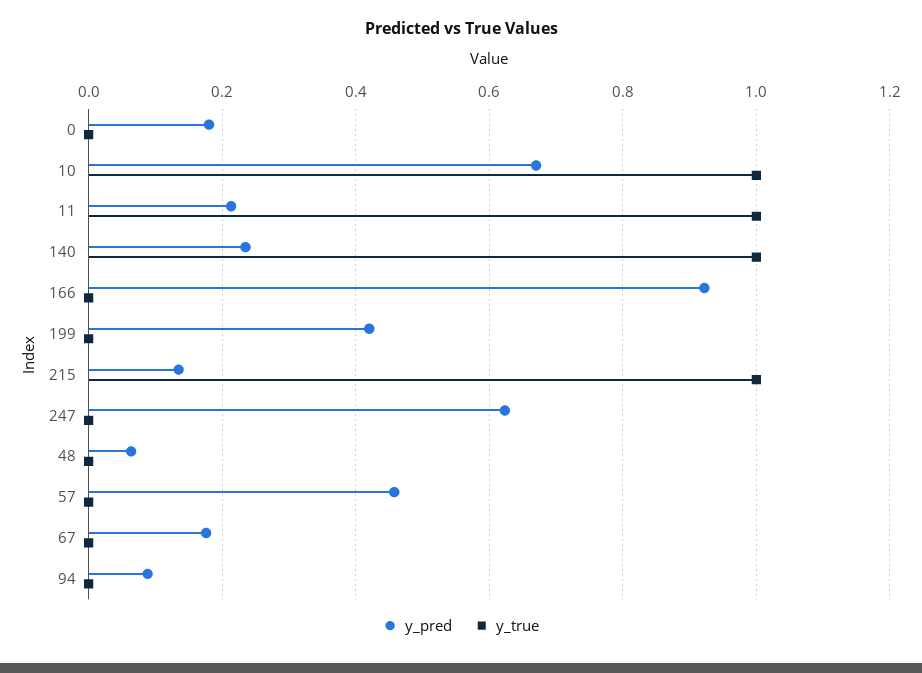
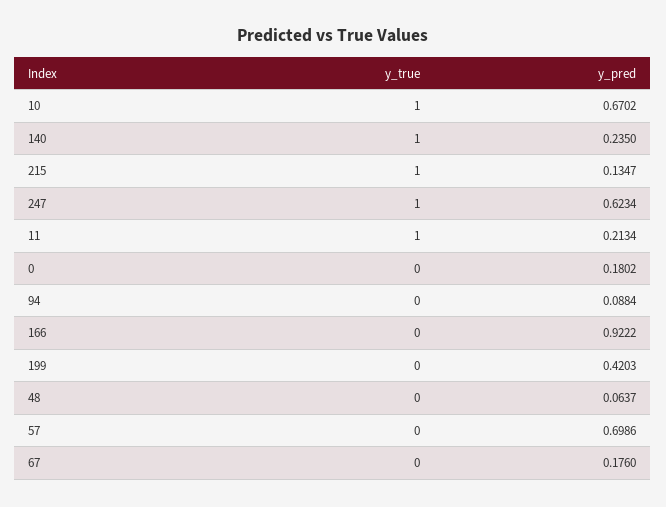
  {
    "y_pred": {
      "0": 0.1802,
      "10": 0.6702,
      "11": 0.2134,
      "140": 0.235,
      "166": 0.9222,
      "199": 0.4203,
      "215": 0.1347,
      "247": 0.6234,
      "48": 0.0637,
-     "57": 0.46,
+     "57": 0.6986,
      "67": 0.176,
      "94": 0.0884
    },
    "y_true": {
      "0": 0,
      "10": 1,
      "11": 1,
      "140": 1,
      "166": 0,
      "199": 0,
      "215": 1,
-     "247": 0,
+     "247": 1,
      "48": 0,
      "57": 0,
      "67": 0,
      "94": 0
    }
  }

